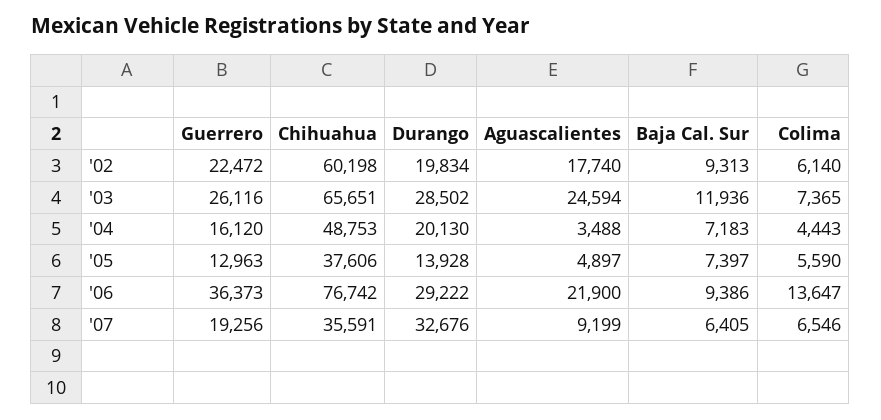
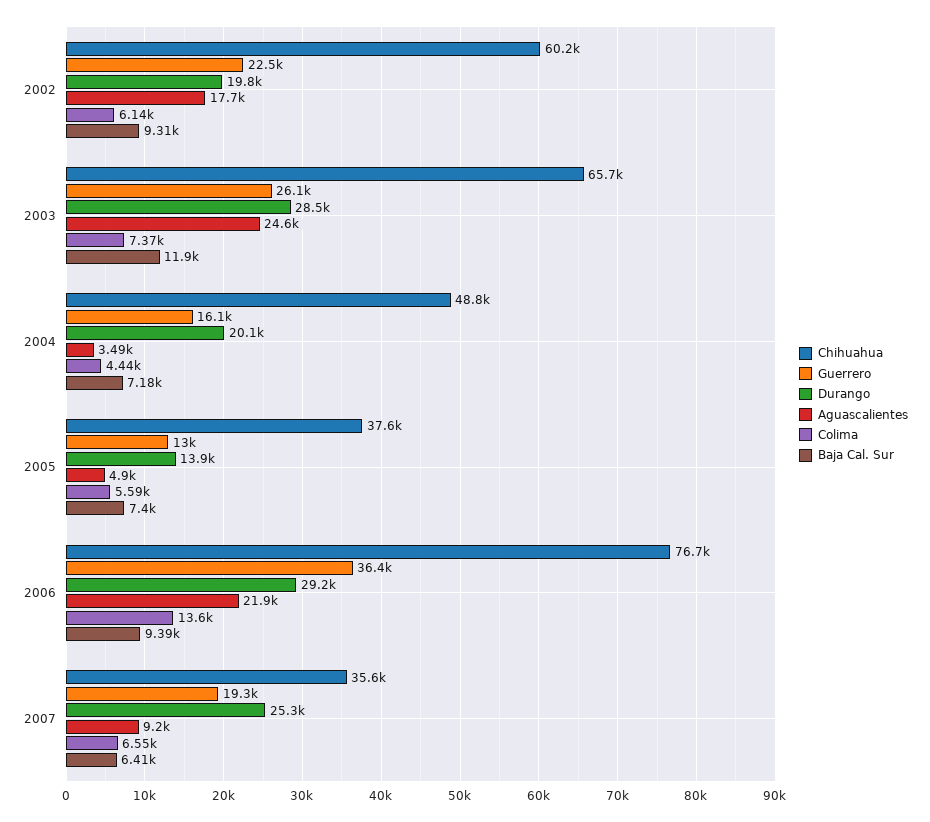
  {
    "Guerrero": {
      "'02": 22472,
      "'03": 26116,
      "'04": 16120,
      "'05": 12963,
      "'06": 36373,
      "'07": 19256
    },
    "Chihuahua": {
      "'02": 60198,
      "'03": 65651,
      "'04": 48753,
      "'05": 37606,
      "'06": 76742,
      "'07": 35591
    },
    "Durango": {
      "'02": 19834,
      "'03": 28502,
      "'04": 20130,
      "'05": 13928,
      "'06": 29222,
-     "'07": 32676
+     "'07": 25300
    },
    "Aguascalientes": {
      "'02": 17740,
      "'03": 24594,
      "'04": 3488,
      "'05": 4897,
      "'06": 21900,
      "'07": 9199
    },
    "Baja Cal. Sur": {
      "'02": 9313,
      "'03": 11936,
      "'04": 7183,
      "'05": 7397,
      "'06": 9386,
      "'07": 6405
    },
    "Colima": {
      "'02": 6140,
      "'03": 7365,
      "'04": 4443,
      "'05": 5590,
      "'06": 13647,
      "'07": 6546
    }
  }

